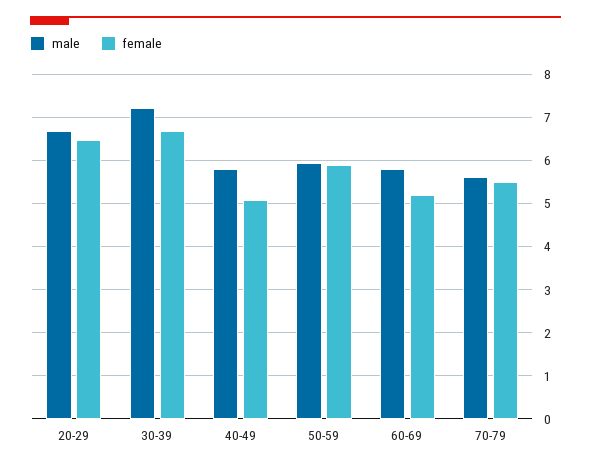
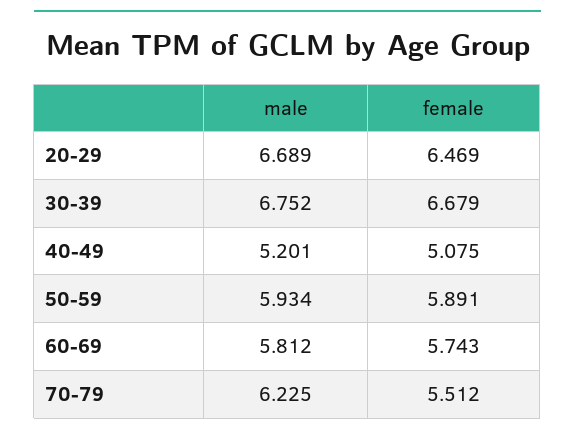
  {
    "male": {
      "20-29": 6.689,
-     "30-39": 7.2,
+     "30-39": 6.752,
-     "40-49": 5.8,
+     "40-49": 5.201,
      "50-59": 5.934,
      "60-69": 5.812,
-     "70-79": 5.6
+     "70-79": 6.225
    },
    "female": {
      "20-29": 6.469,
      "30-39": 6.679,
      "40-49": 5.075,
      "50-59": 5.891,
-     "60-69": 5.2,
+     "60-69": 5.743,
      "70-79": 5.512
    }
  }

